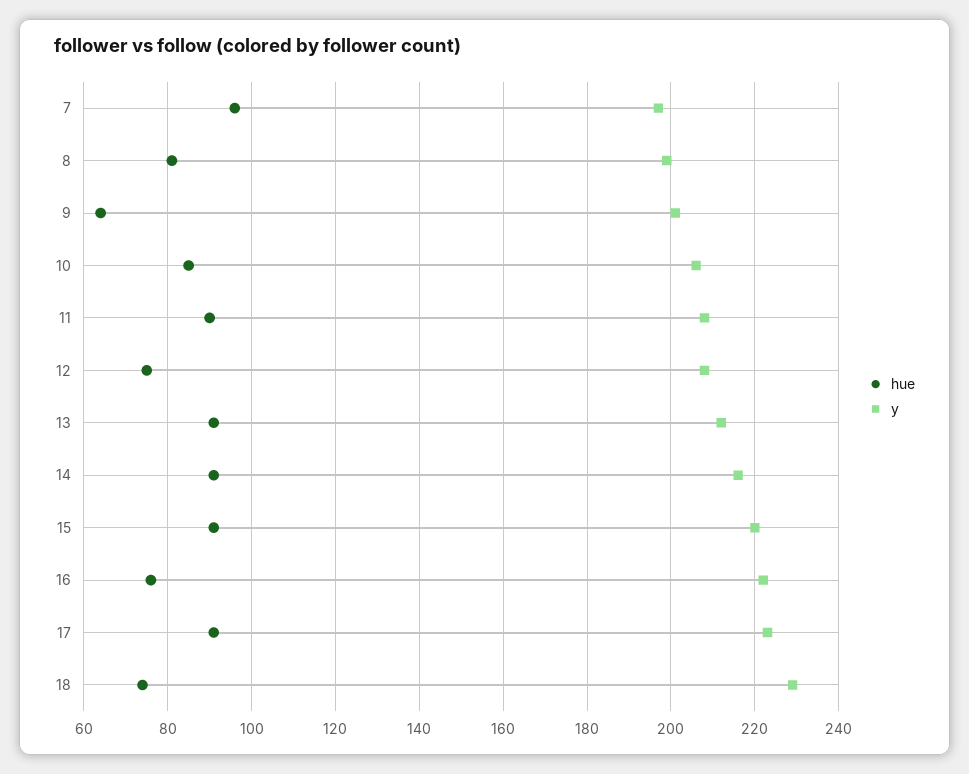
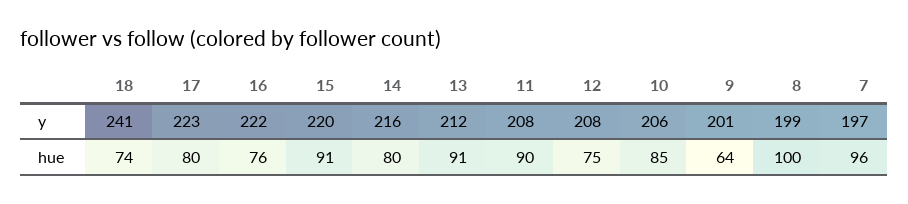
  {
    "hue": {
      "7": 96,
-     "8": 80,
+     "8": 100,
      "9": 64,
      "10": 85,
      "11": 90,
      "12": 75,
      "13": 91,
-     "14": 90,
+     "14": 80,
      "15": 91,
      "16": 76,
-     "17": 90,
+     "17": 80,
      "18": 74
    },
    "y": {
      "7": 197,
      "8": 199,
      "9": 201,
      "10": 206,
      "11": 208,
      "12": 208,
      "13": 212,
      "14": 216,
      "15": 220,
      "16": 222,
      "17": 223,
-     "18": 230
+     "18": 241
    }
  }

